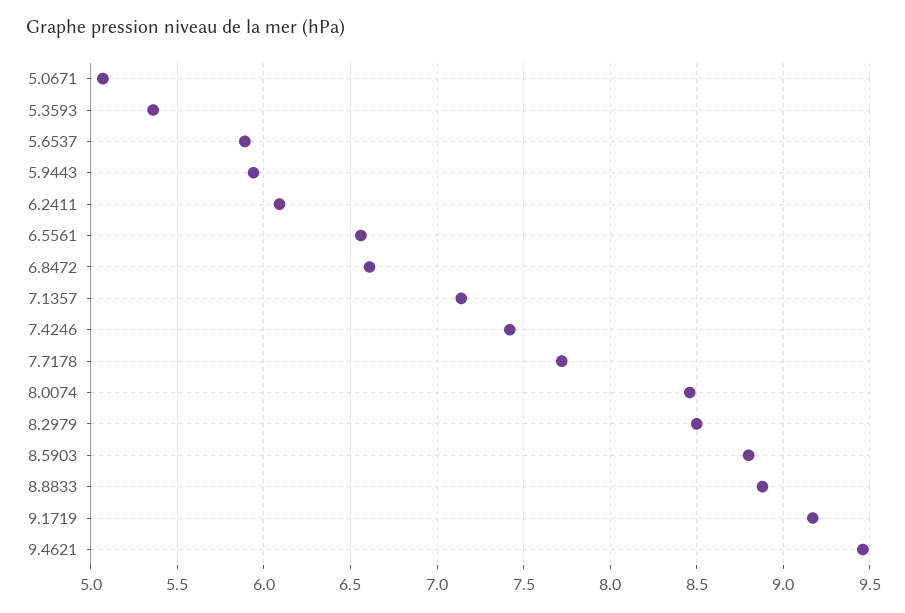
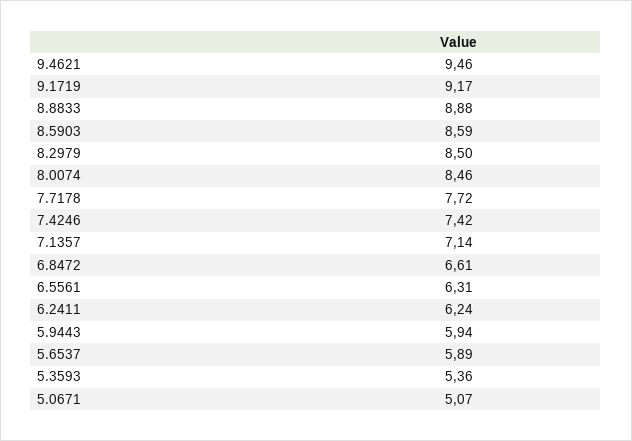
  {
    "5.0671": 5.07,
    "5.3593": 5.36,
    "5.6537": 5.89,
    "5.9443": 5.94,
-   "6.2411": 6.1,
+   "6.2411": 6.24,
-   "6.5561": 6.55,
+   "6.5561": 6.31,
    "6.8472": 6.61,
    "7.1357": 7.14,
    "7.4246": 7.42,
    "7.7178": 7.72,
    "8.0074": 8.46,
    "8.2979": 8.5,
-   "8.5903": 8.8,
+   "8.5903": 8.59,
    "8.8833": 8.88,
    "9.1719": 9.17,
    "9.4621": 9.46
  }

